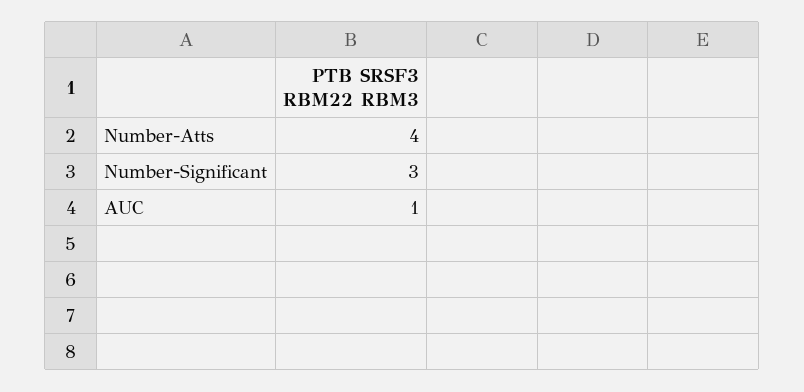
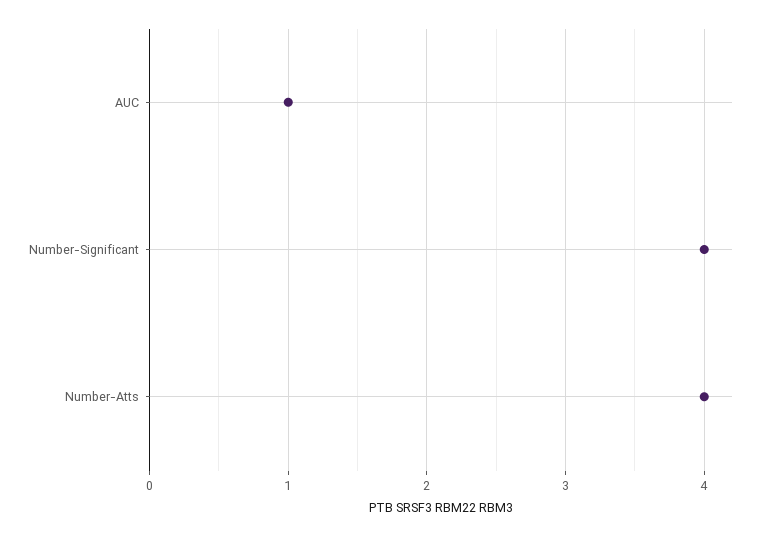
  {
    "Number-Atts": 4,
-   "Number-Significant": 3,
+   "Number-Significant": 4,
    "AUC": 1
  }

